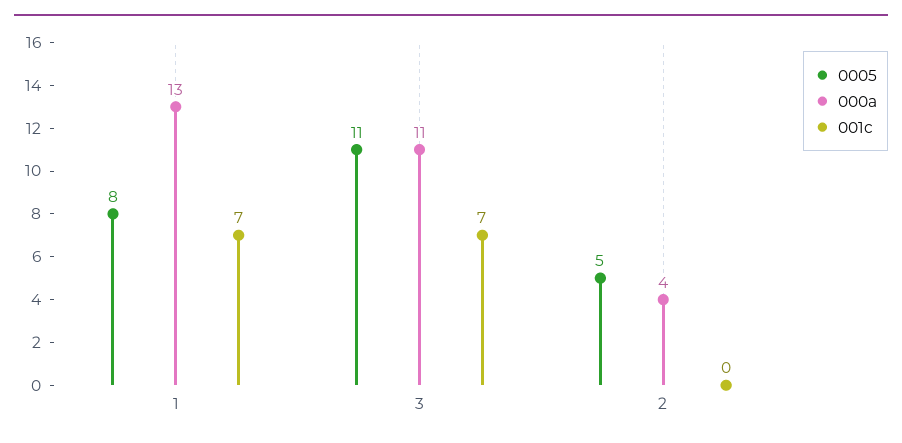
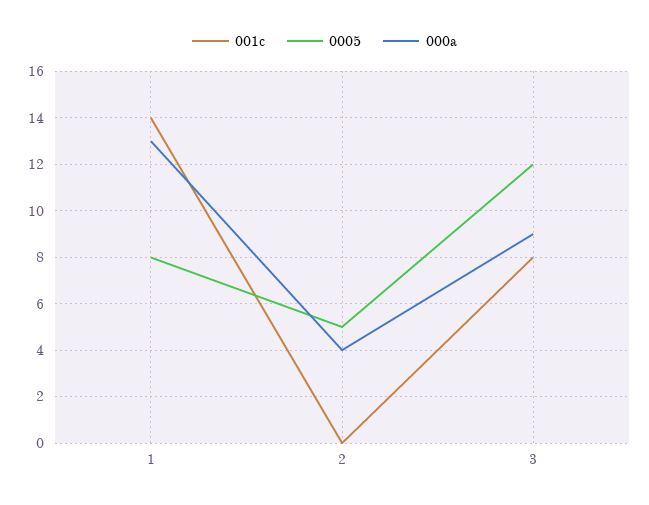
  {
    "0005": {
      "1": 8,
-     "3": 11,
+     "3": 12,
      "2": 5
    },
    "000a": {
      "1": 13,
-     "3": 11,
+     "3": 9,
      "2": 4
    },
    "001c": {
-     "1": 7,
+     "1": 14,
-     "3": 7,
+     "3": 8,
      "2": 0
    }
  }

